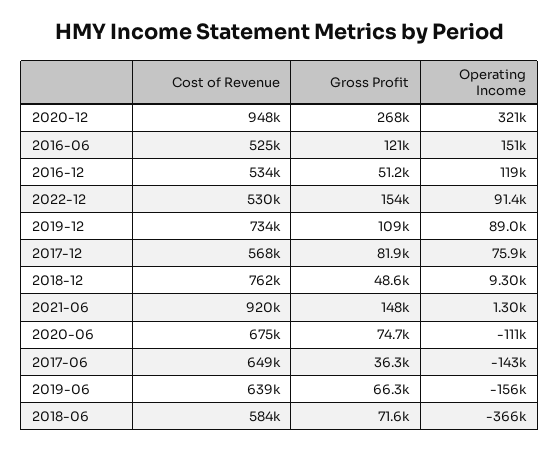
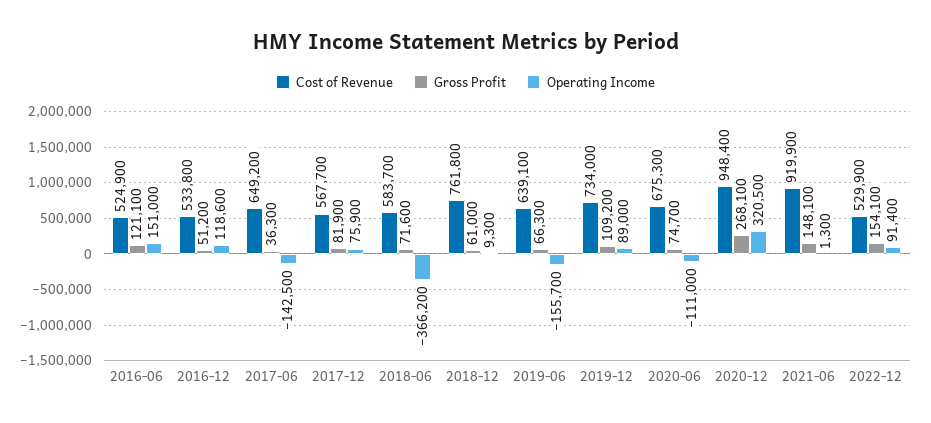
  {
    "Cost of Revenue": {
      "2020-12": 948400,
      "2016-06": 524900,
      "2016-12": 533800,
      "2022-12": 529900,
      "2019-12": 734000,
      "2017-12": 567700,
      "2018-12": 761800,
      "2021-06": 919900,
      "2020-06": 675300,
      "2017-06": 649200,
      "2019-06": 639100,
      "2018-06": 583700
    },
    "Gross Profit": {
      "2020-12": 268100,
      "2016-06": 121100,
      "2016-12": 51200,
      "2022-12": 154100,
      "2019-12": 109200,
      "2017-12": 81900,
-     "2018-12": 48600,
+     "2018-12": 61000,
      "2021-06": 148100,
      "2020-06": 74700,
      "2017-06": 36300,
      "2019-06": 66300,
      "2018-06": 71600
    },
    "Operating Income": {
      "2020-12": 320500,
      "2016-06": 151000,
      "2016-12": 118600,
      "2022-12": 91400,
      "2019-12": 89000,
      "2017-12": 75900,
      "2018-12": 9300,
      "2021-06": 1300,
      "2020-06": -111000,
      "2017-06": -142500,
      "2019-06": -155700,
      "2018-06": -366200
    }
  }

